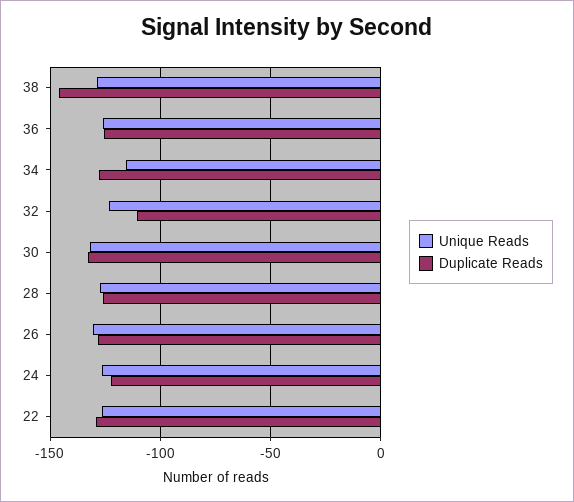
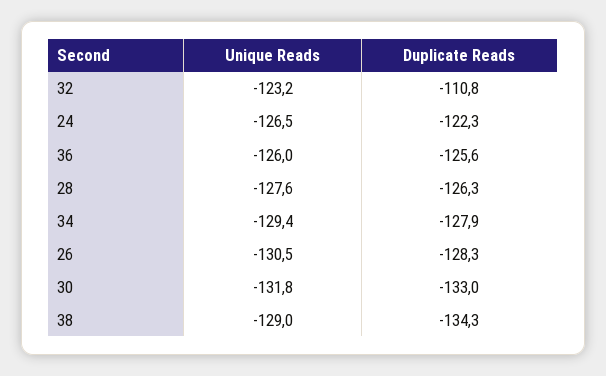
  {
    "Unique Reads": {
      "38": -129,
      "36": -126,
-     "34": -115,
+     "34": -129.4,
      "32": -123.2,
      "30": -131.8,
      "28": -127.6,
      "26": -130.5,
-     "24": -126.5,
+     "24": -126.5
-     "22": -125
    },
    "Duplicate Reads": {
-     "38": -145,
+     "38": -134.3,
      "36": -125.6,
      "34": -127.9,
      "32": -110.8,
      "30": -133,
      "28": -126.3,
      "26": -128.3,
-     "24": -122.3,
+     "24": -122.3
-     "22": -130
    }
  }

